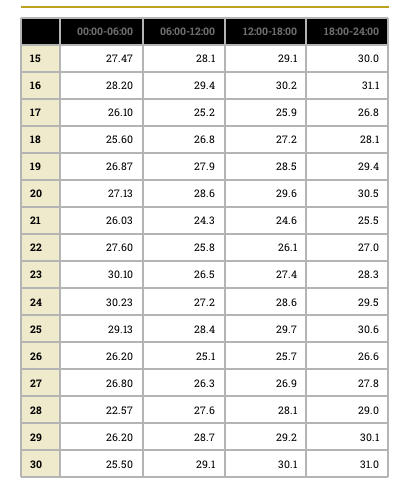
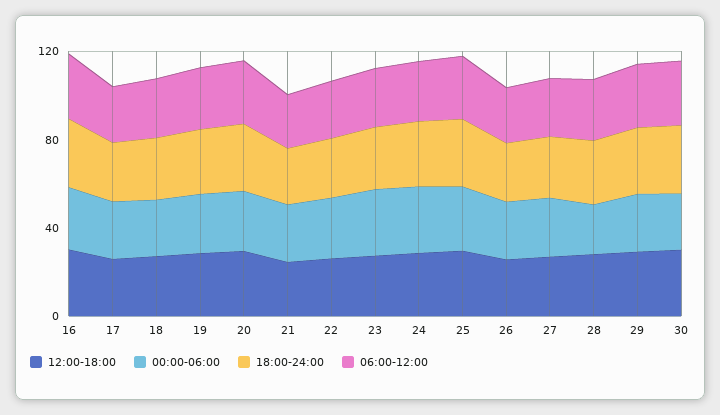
  {
    "00:00-06:00": {
-     "15": 27.47,
      "16": 28.2,
      "17": 26.1,
      "18": 25.6,
      "19": 26.87,
      "20": 27.13,
      "21": 26.03,
      "22": 27.6,
      "23": 30.1,
      "24": 30.23,
      "25": 29.13,
      "26": 26.2,
      "27": 26.8,
      "28": 22.57,
      "29": 26.2,
      "30": 25.5
    },
    "06:00-12:00": {
-     "15": 28.1,
      "16": 29.4,
      "17": 25.2,
      "18": 26.8,
      "19": 27.9,
      "20": 28.6,
      "21": 24.3,
      "22": 25.8,
      "23": 26.5,
      "24": 27.2,
      "25": 28.4,
      "26": 25.1,
      "27": 26.3,
      "28": 27.6,
      "29": 28.7,
      "30": 29.1
    },
    "12:00-18:00": {
-     "15": 29.1,
      "16": 30.2,
      "17": 25.9,
      "18": 27.2,
      "19": 28.5,
      "20": 29.6,
      "21": 24.6,
      "22": 26.1,
      "23": 27.4,
      "24": 28.6,
      "25": 29.7,
      "26": 25.7,
      "27": 26.9,
      "28": 28.1,
      "29": 29.2,
      "30": 30.1
    },
    "18:00-24:00": {
-     "15": 30,
      "16": 31.1,
      "17": 26.8,
      "18": 28.1,
      "19": 29.4,
      "20": 30.5,
      "21": 25.5,
      "22": 27,
      "23": 28.3,
      "24": 29.5,
      "25": 30.6,
      "26": 26.6,
      "27": 27.8,
      "28": 29,
      "29": 30.1,
      "30": 31
    }
  }

